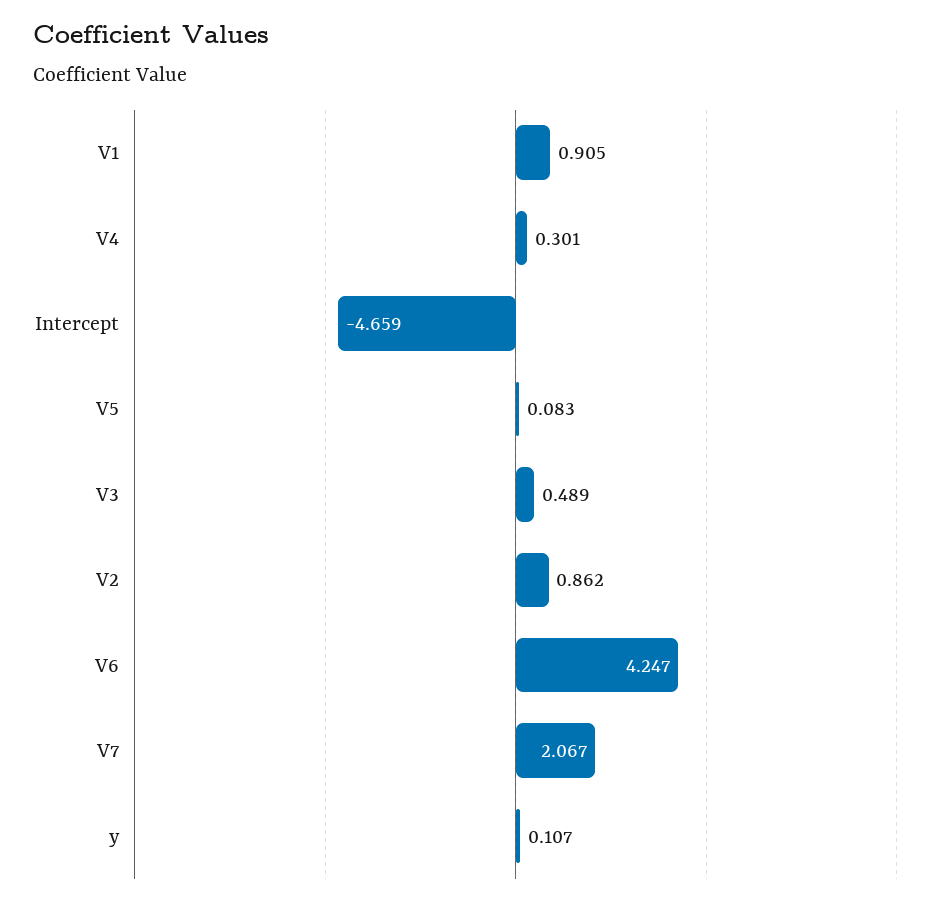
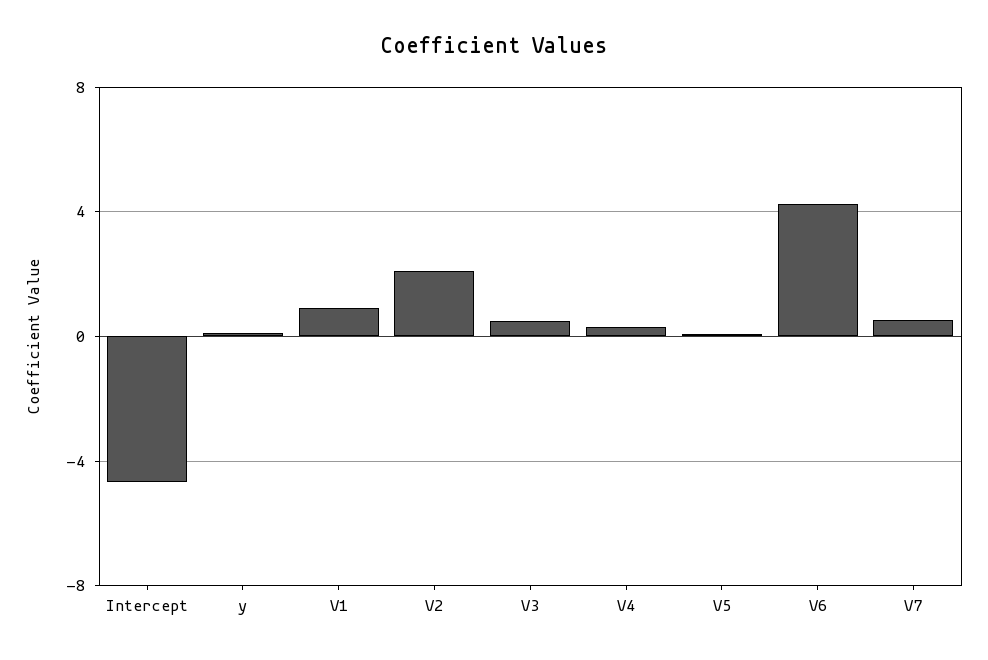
  {
    "V1": 0.905,
    "V4": 0.301,
    "Intercept": -4.659,
    "V5": 0.083,
    "V3": 0.489,
-   "V2": 0.862,
+   "V2": 2,
    "V6": 4.247,
-   "V7": 2.067,
+   "V7": 0.5,
    "y": 0.107
  }

